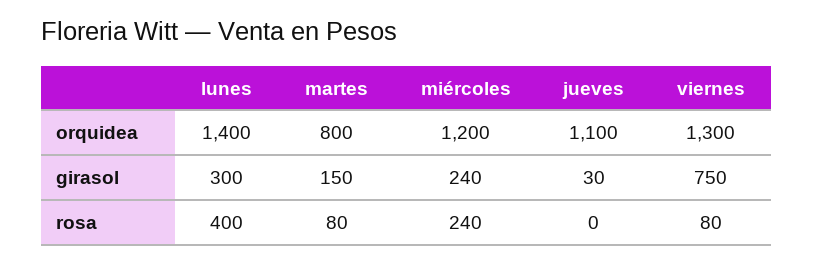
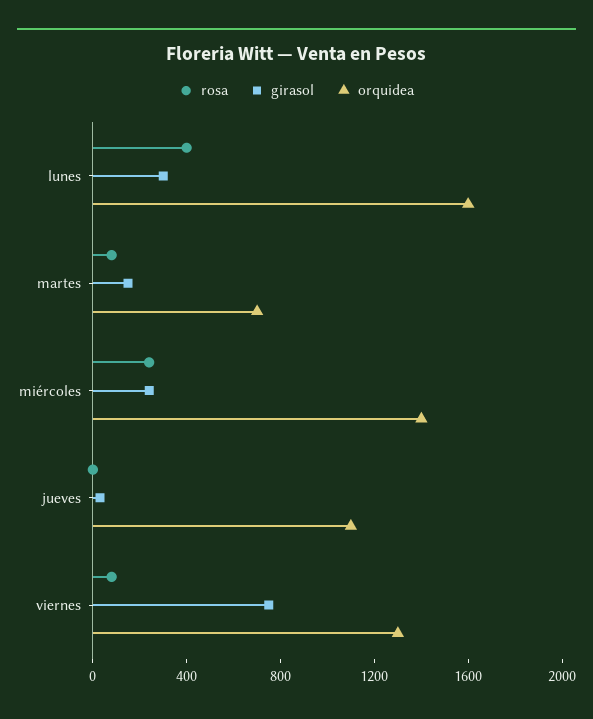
  {
    "orquidea": {
-     "lunes": 1400,
+     "lunes": 1600,
-     "martes": 800,
+     "martes": 700,
-     "miércoles": 1200,
+     "miércoles": 1400,
      "jueves": 1100,
      "viernes": 1300
    },
    "girasol": {
      "lunes": 300,
      "martes": 150,
      "miércoles": 240,
      "jueves": 30,
      "viernes": 750
    },
    "rosa": {
      "lunes": 400,
      "martes": 80,
      "miércoles": 240,
      "jueves": 0,
      "viernes": 80
    }
  }

